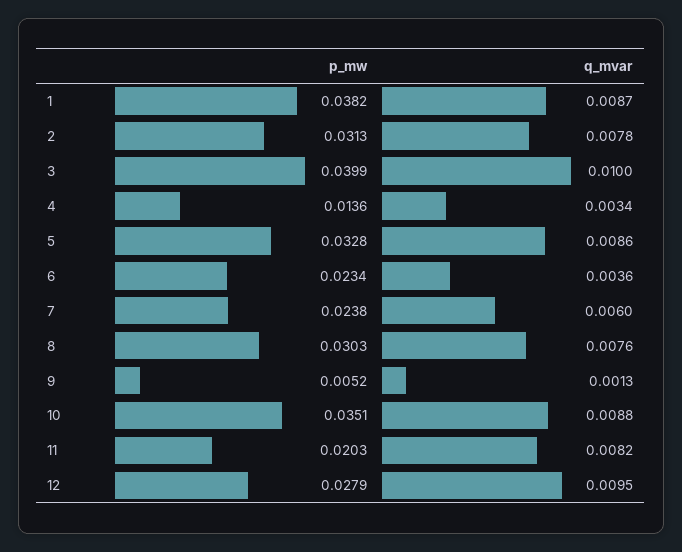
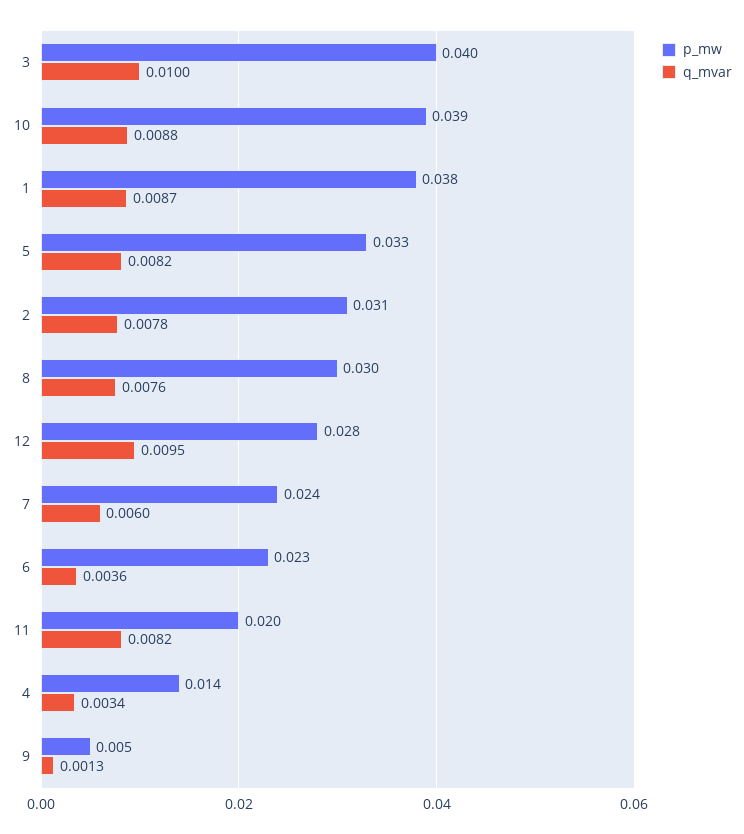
  {
    "p_mw": {
      "1": 0.0382,
      "2": 0.0313,
      "3": 0.0399,
      "4": 0.0136,
      "5": 0.0328,
      "6": 0.0234,
      "7": 0.0238,
      "8": 0.0303,
      "9": 0.0052,
-     "10": 0.0351,
+     "10": 0.039,
      "11": 0.0203,
      "12": 0.0279
    },
    "q_mvar": {
      "1": 0.0087,
      "2": 0.0078,
      "3": 0.01,
      "4": 0.0034,
-     "5": 0.0086,
+     "5": 0.0082,
      "6": 0.0036,
      "7": 0.006,
      "8": 0.0076,
      "9": 0.0013,
      "10": 0.0088,
      "11": 0.0082,
      "12": 0.0095
    }
  }

